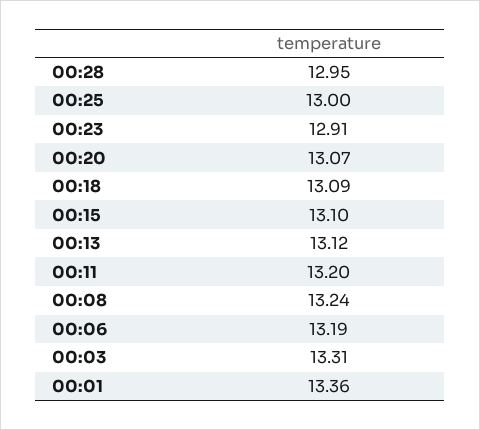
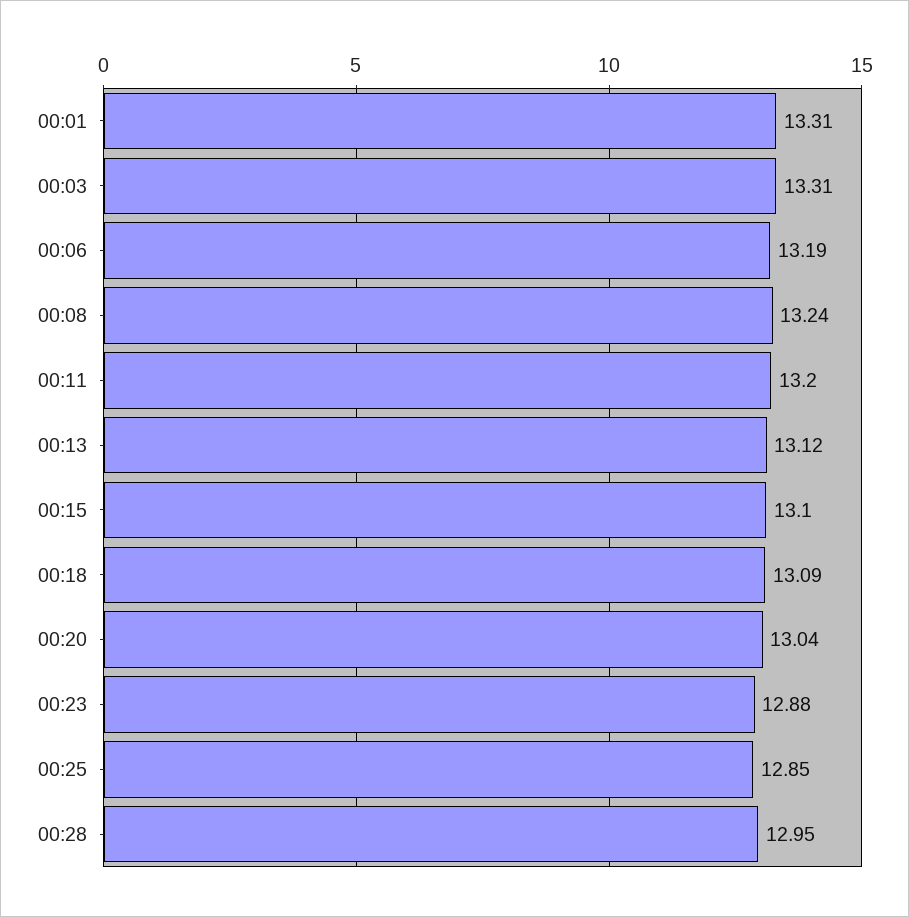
  {
    "00:28": 12.95,
-   "00:25": 13,
+   "00:25": 12.85,
-   "00:23": 12.91,
+   "00:23": 12.88,
-   "00:20": 13.07,
+   "00:20": 13.04,
    "00:18": 13.09,
    "00:15": 13.1,
    "00:13": 13.12,
    "00:11": 13.2,
    "00:08": 13.24,
    "00:06": 13.19,
    "00:03": 13.31,
-   "00:01": 13.36
+   "00:01": 13.31
  }

